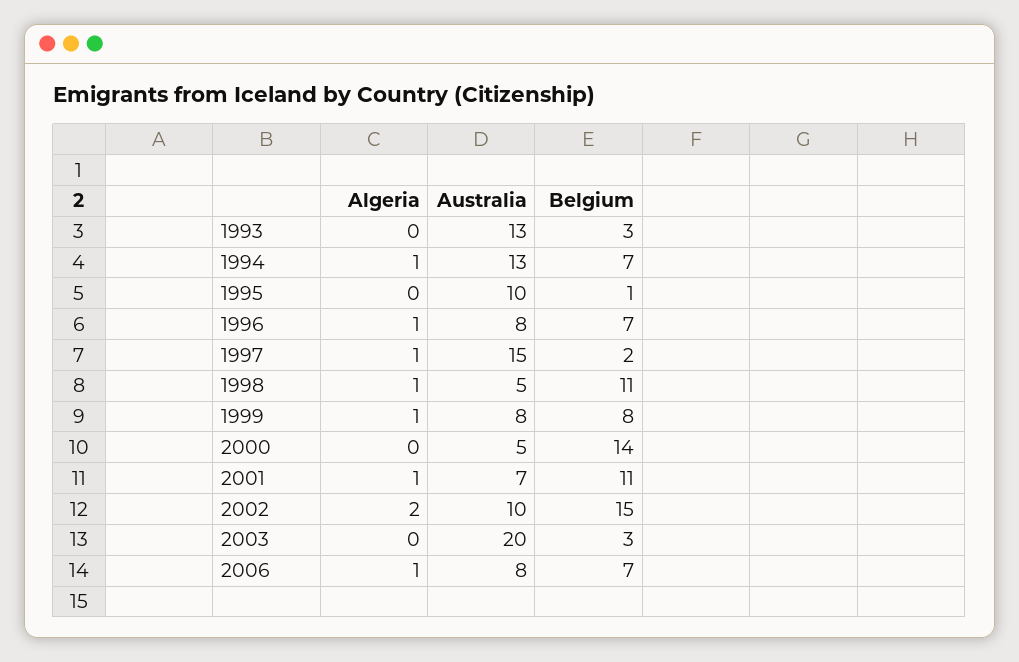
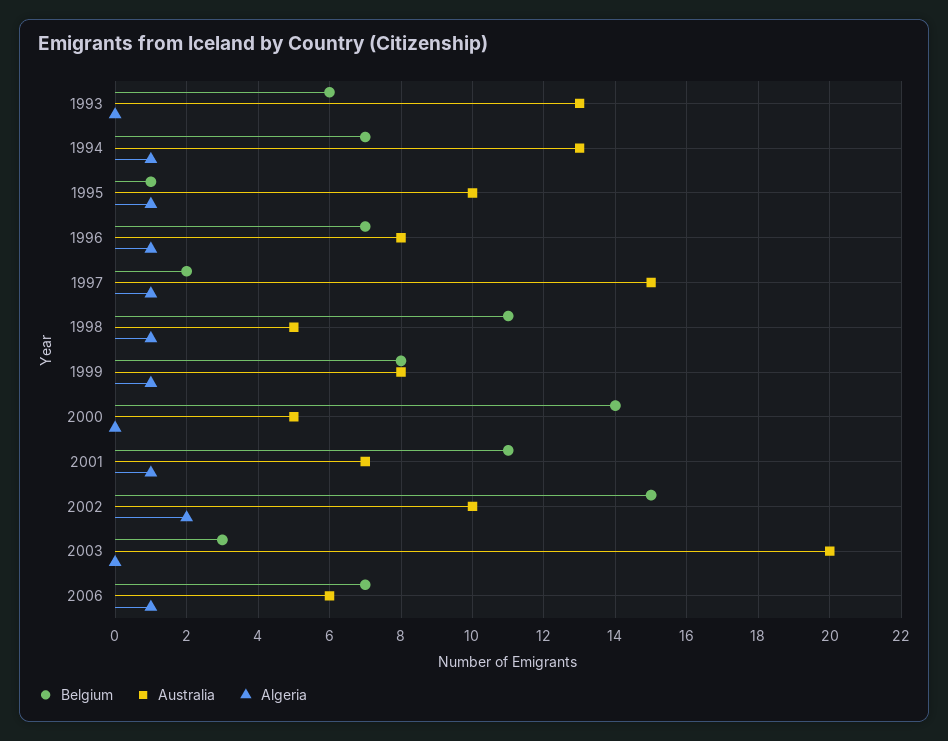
  {
    "Algeria": {
      "1993": 0,
      "1994": 1,
-     "1995": 0,
+     "1995": 1,
      "1996": 1,
      "1997": 1,
      "1998": 1,
      "1999": 1,
      "2000": 0,
      "2001": 1,
      "2002": 2,
      "2003": 0,
      "2006": 1
    },
    "Australia": {
      "1993": 13,
      "1994": 13,
      "1995": 10,
      "1996": 8,
      "1997": 15,
      "1998": 5,
      "1999": 8,
      "2000": 5,
      "2001": 7,
      "2002": 10,
      "2003": 20,
-     "2006": 8
+     "2006": 6
    },
    "Belgium": {
-     "1993": 3,
+     "1993": 6,
      "1994": 7,
      "1995": 1,
      "1996": 7,
      "1997": 2,
      "1998": 11,
      "1999": 8,
      "2000": 14,
      "2001": 11,
      "2002": 15,
      "2003": 3,
      "2006": 7
    }
  }

